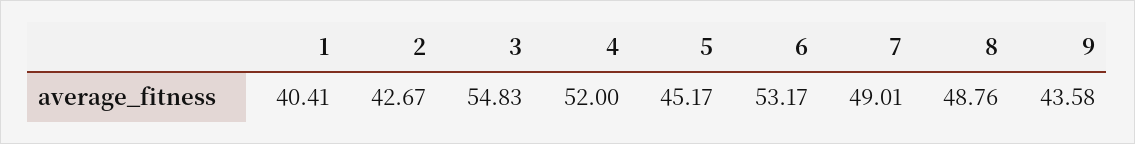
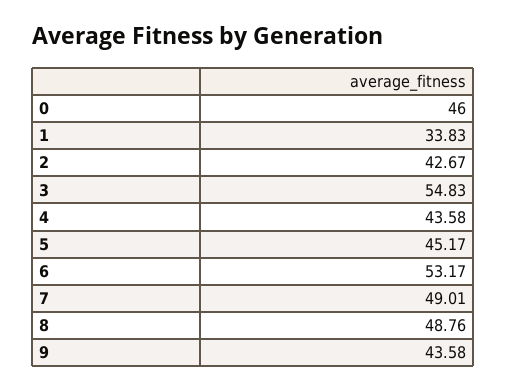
  {
-   "1": 40.41,
+   "1": 33.83,
    "2": 42.67,
    "3": 54.83,
-   "4": 52,
+   "4": 43.58,
    "5": 45.17,
    "6": 53.17,
    "7": 49.01,
    "8": 48.76,
-   "9": 43.58
+   "9": 43.58,
+   "0": 46
  }

